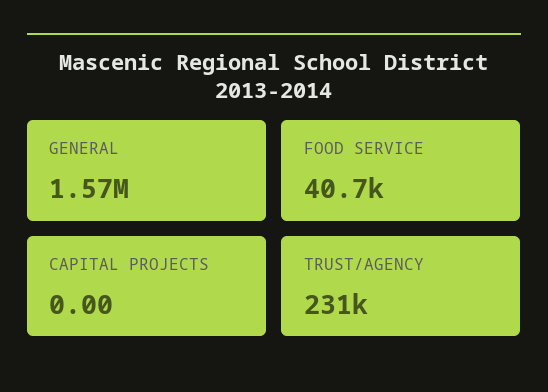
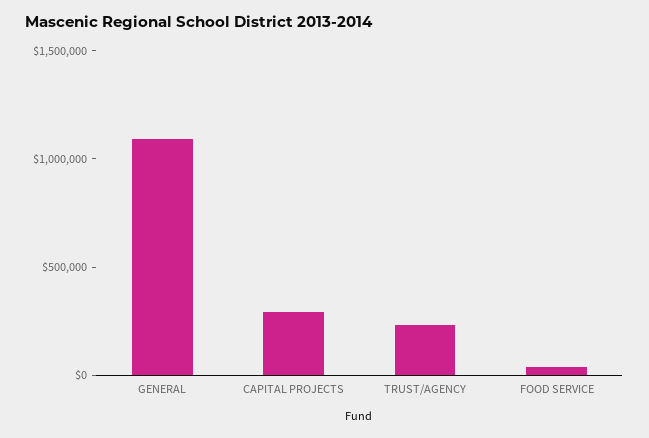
  {
-   "GENERAL": 1570000,
+   "GENERAL": 1100000,
    "FOOD SERVICE": 40700,
-   "CAPITAL PROJECTS": 0,
+   "CAPITAL PROJECTS": 300000,
    "TRUST/AGENCY": 231000
  }

